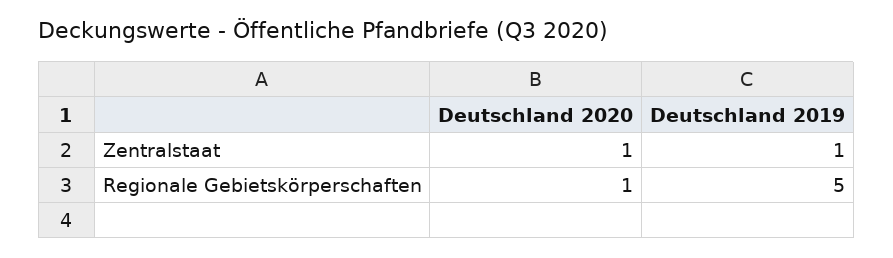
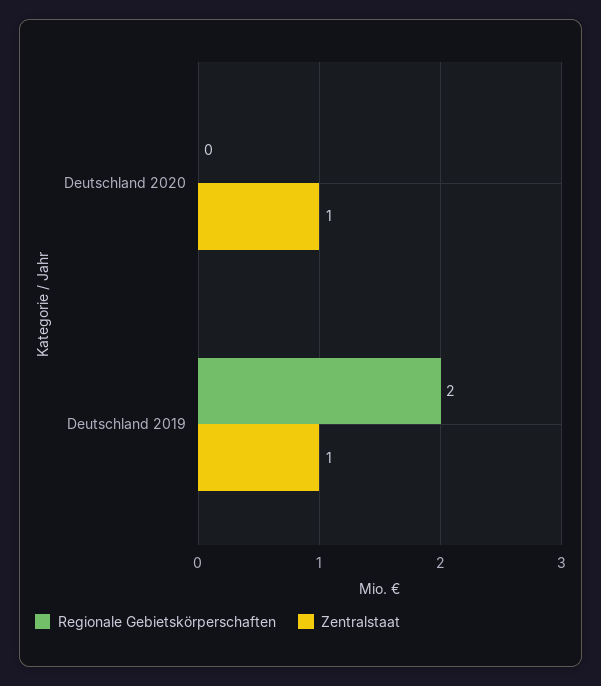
  {
    "Zentralstaat": {
      "Deutschland 2020": 1,
      "Deutschland 2019": 1
    },
    "Regionale Gebietskörperschaften": {
-     "Deutschland 2020": 1,
+     "Deutschland 2020": 0,
-     "Deutschland 2019": 5
+     "Deutschland 2019": 2
    }
  }

